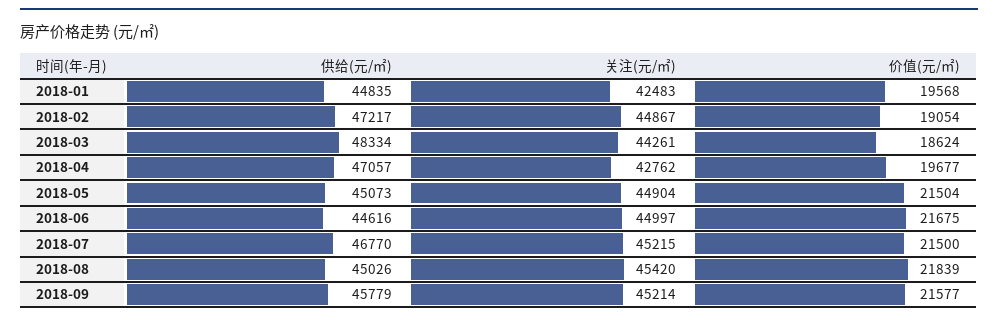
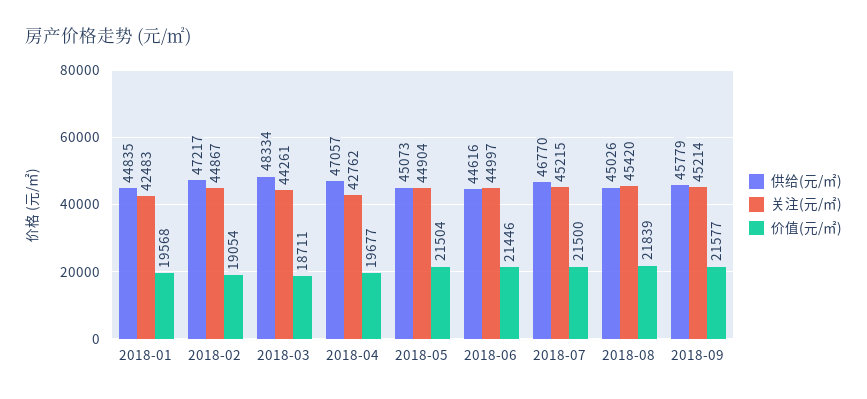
  {
    "供给(元/㎡)": {
      "2018-01": 44835,
      "2018-02": 47217,
      "2018-03": 48334,
      "2018-04": 47057,
      "2018-05": 45073,
      "2018-06": 44616,
      "2018-07": 46770,
      "2018-08": 45026,
      "2018-09": 45779
    },
    "关注(元/㎡)": {
      "2018-01": 42483,
      "2018-02": 44867,
      "2018-03": 44261,
      "2018-04": 42762,
      "2018-05": 44904,
      "2018-06": 44997,
      "2018-07": 45215,
      "2018-08": 45420,
      "2018-09": 45214
    },
    "价值(元/㎡)": {
      "2018-01": 19568,
      "2018-02": 19054,
-     "2018-03": 18624,
+     "2018-03": 18711,
      "2018-04": 19677,
      "2018-05": 21504,
-     "2018-06": 21675,
+     "2018-06": 21446,
      "2018-07": 21500,
      "2018-08": 21839,
      "2018-09": 21577
    }
  }

